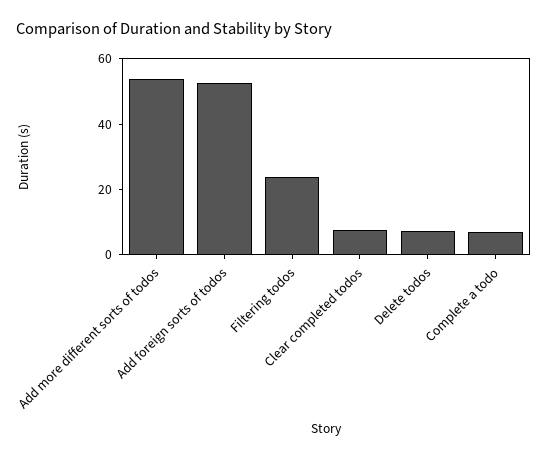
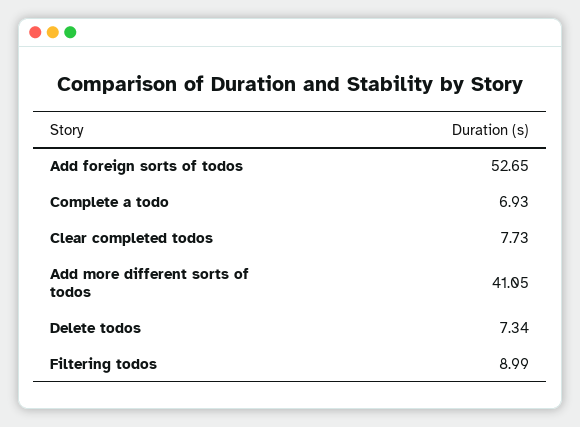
  {
-   "Add more different sorts of todos": 55,
+   "Add more different sorts of todos": 41.05,
    "Add foreign sorts of todos": 52.65,
-   "Filtering todos": 25,
+   "Filtering todos": 8.99,
    "Clear completed todos": 7.73,
    "Delete todos": 7.34,
    "Complete a todo": 6.93
  }

